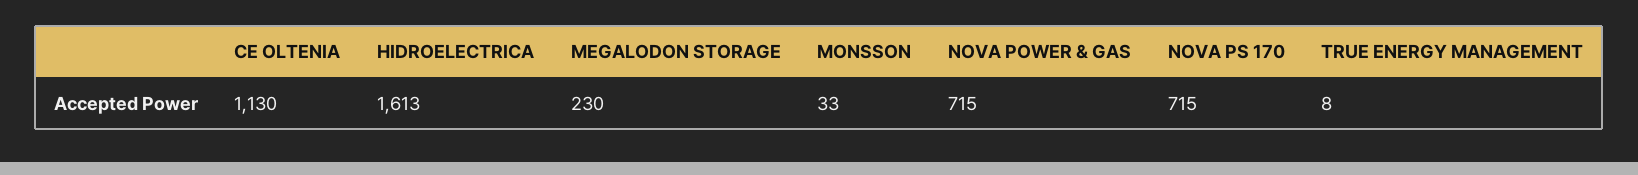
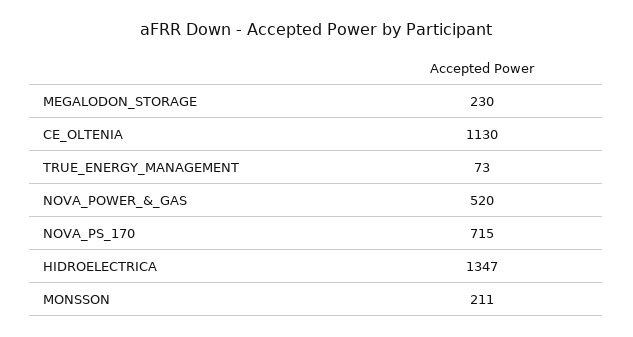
  {
    "CE OLTENIA": 1130,
-   "HIDROELECTRICA": 1613,
+   "HIDROELECTRICA": 1347,
    "MEGALODON STORAGE": 230,
-   "MONSSON": 33,
+   "MONSSON": 211,
-   "NOVA POWER & GAS": 715,
+   "NOVA POWER & GAS": 520,
    "NOVA PS 170": 715,
-   "TRUE ENERGY MANAGEMENT": 8
+   "TRUE ENERGY MANAGEMENT": 73
  }

